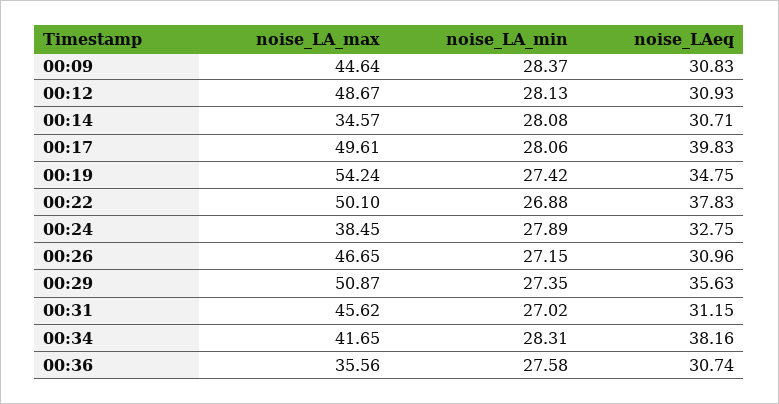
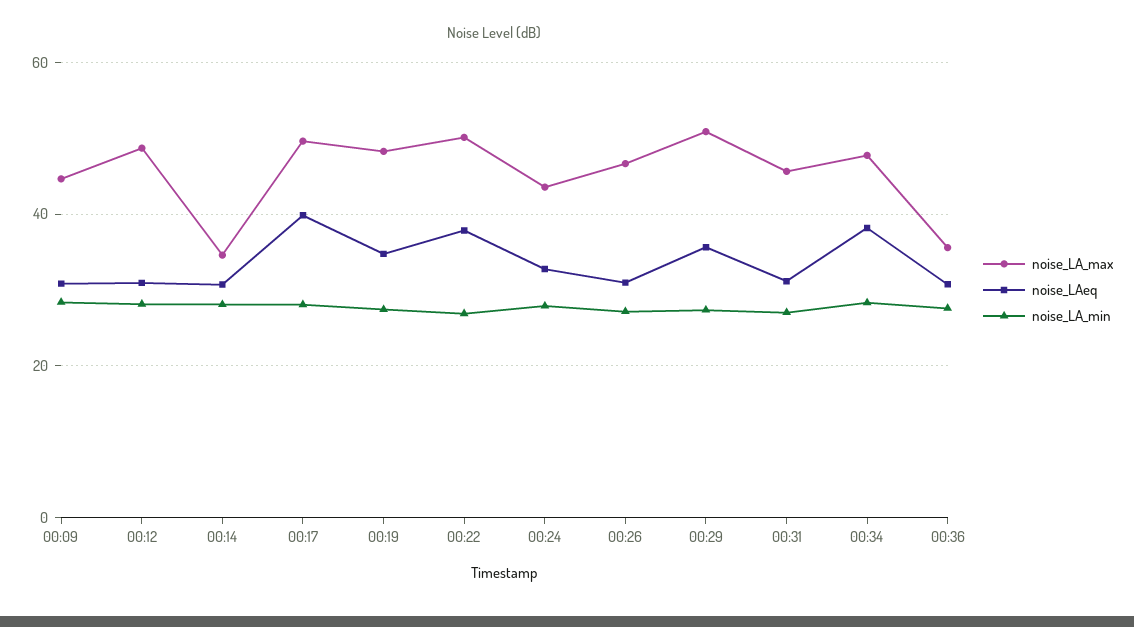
  {
    "noise_LA_max": {
      "00:09": 44.64,
      "00:12": 48.67,
      "00:14": 34.57,
      "00:17": 49.61,
-     "00:19": 54.24,
+     "00:19": 48,
      "00:22": 50.1,
-     "00:24": 38.45,
+     "00:24": 44,
      "00:26": 46.65,
      "00:29": 50.87,
      "00:31": 45.62,
-     "00:34": 41.65,
+     "00:34": 48,
      "00:36": 35.56
    },
    "noise_LA_min": {
      "00:09": 28.37,
      "00:12": 28.13,
      "00:14": 28.08,
      "00:17": 28.06,
      "00:19": 27.42,
      "00:22": 26.88,
      "00:24": 27.89,
      "00:26": 27.15,
      "00:29": 27.35,
      "00:31": 27.02,
      "00:34": 28.31,
      "00:36": 27.58
    },
    "noise_LAeq": {
      "00:09": 30.83,
      "00:12": 30.93,
      "00:14": 30.71,
      "00:17": 39.83,
      "00:19": 34.75,
      "00:22": 37.83,
      "00:24": 32.75,
      "00:26": 30.96,
      "00:29": 35.63,
      "00:31": 31.15,
      "00:34": 38.16,
      "00:36": 30.74
    }
  }

